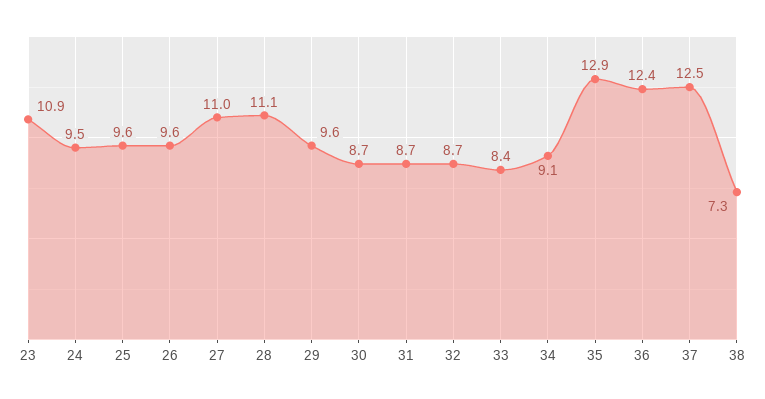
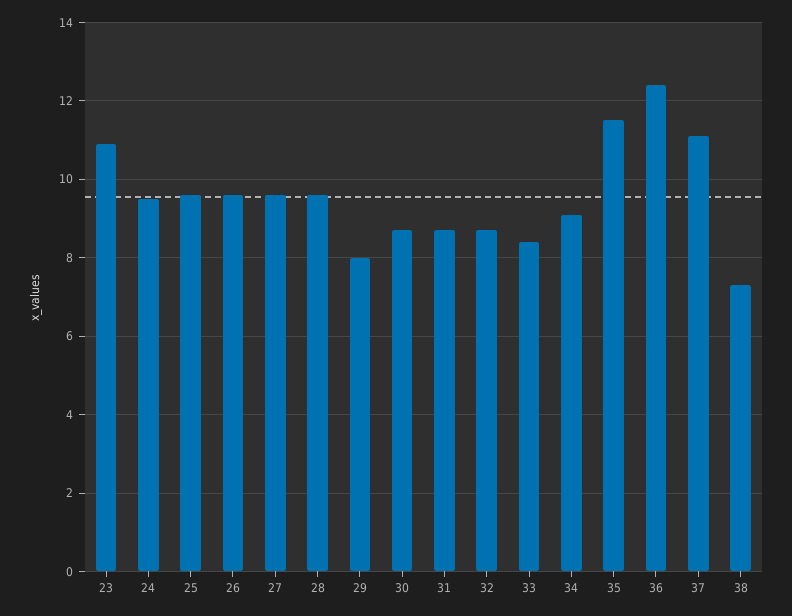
  {
    "23": 10.9,
    "24": 9.5,
    "25": 9.6,
    "26": 9.6,
-   "27": 11,
+   "27": 9.5,
-   "28": 11.1,
+   "28": 9.5,
-   "29": 9.6,
+   "29": 8,
    "30": 8.7,
    "31": 8.7,
    "32": 8.7,
    "33": 8.4,
    "34": 9.1,
-   "35": 12.9,
+   "35": 11.5,
    "36": 12.4,
-   "37": 12.5,
+   "37": 11,
    "38": 7.3
  }

